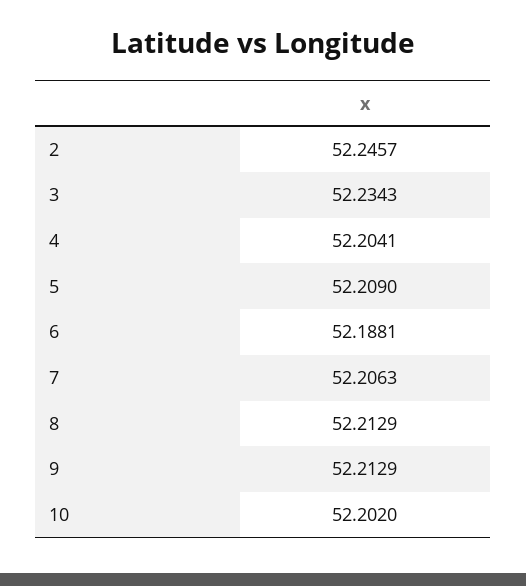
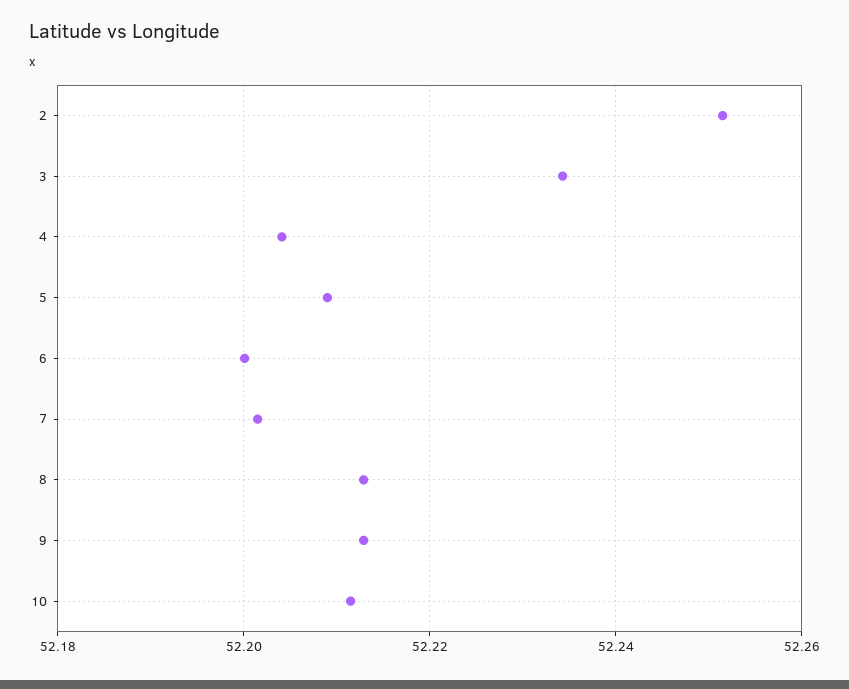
  {
-   "2": 52.2457,
+   "2": 52.252,
    "3": 52.2343,
    "4": 52.2041,
    "5": 52.209,
-   "6": 52.1881,
+   "6": 52.2,
-   "7": 52.2063,
+   "7": 52.202,
    "8": 52.2129,
    "9": 52.2129,
-   "10": 52.202
+   "10": 52.212
  }

